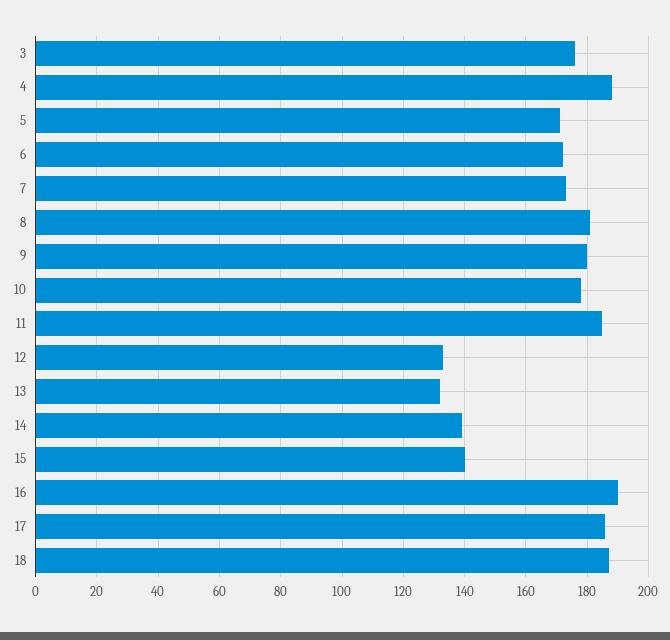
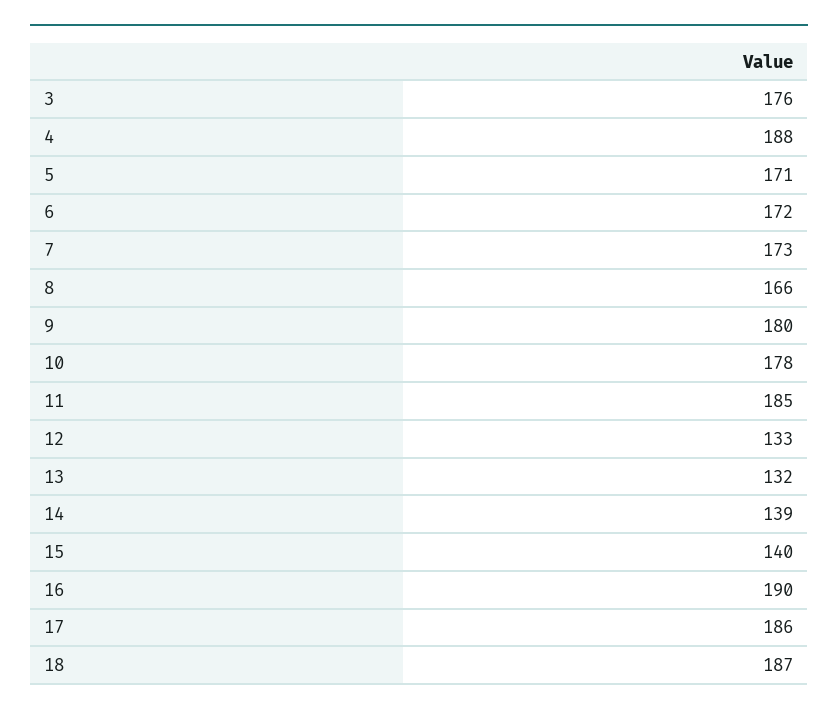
  {
    "3": 176,
    "4": 188,
    "5": 171,
    "6": 172,
    "7": 173,
-   "8": 180,
+   "8": 166,
    "9": 180,
    "10": 178,
    "11": 185,
    "12": 133,
    "13": 132,
    "14": 139,
    "15": 140,
    "16": 190,
    "17": 186,
    "18": 187
  }

